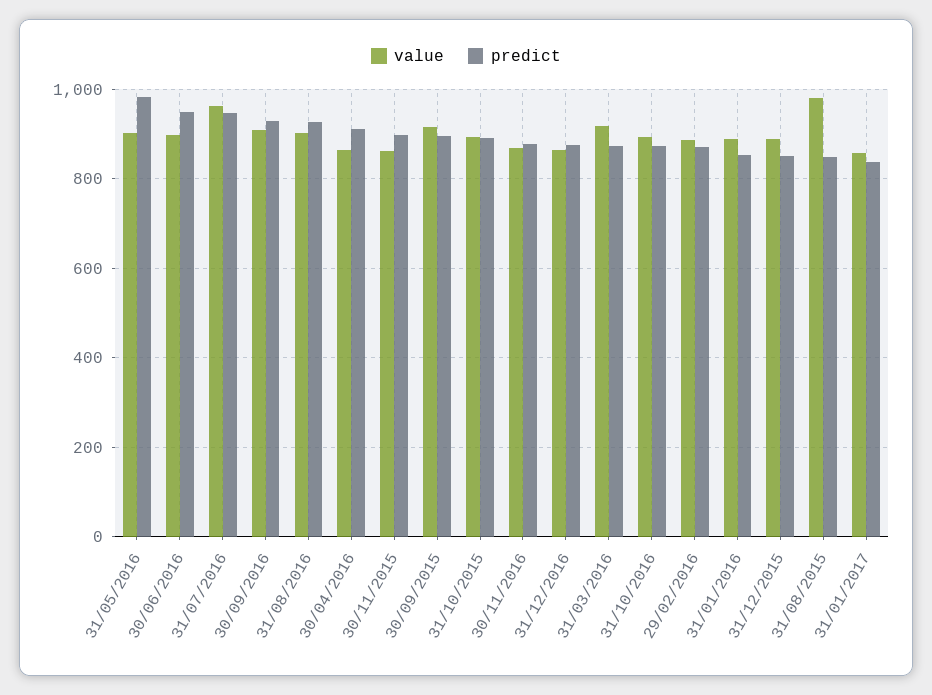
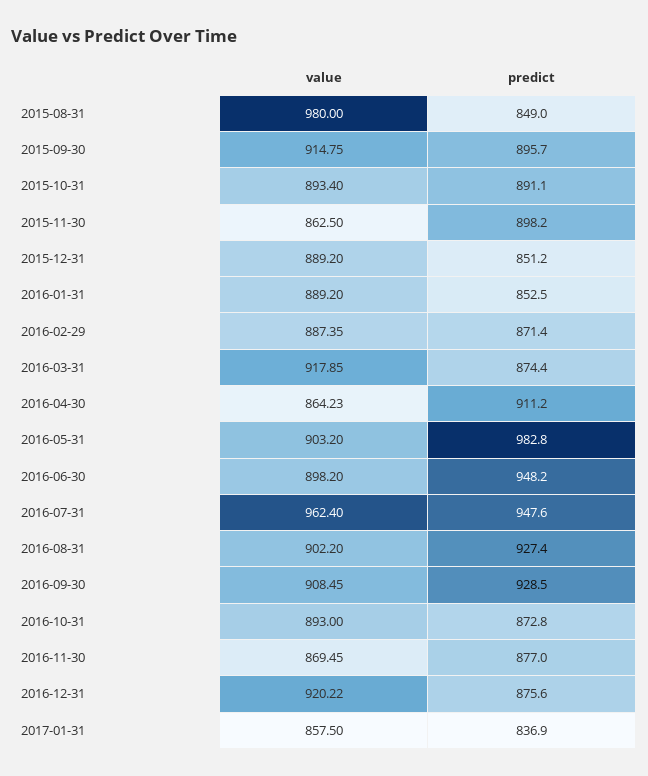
  {
    "value": {
      "31/05/2016": 903.2,
      "30/06/2016": 898.2,
      "31/07/2016": 962.4,
      "30/09/2016": 908.45,
      "31/08/2016": 902.2,
      "30/04/2016": 864.23,
      "30/11/2015": 862.5,
      "30/09/2015": 914.75,
      "31/10/2015": 893.4,
      "30/11/2016": 869.45,
-     "31/12/2016": 860,
+     "31/12/2016": 920.22,
      "31/03/2016": 917.85,
      "31/10/2016": 893,
      "29/02/2016": 887.35,
      "31/01/2016": 889.2,
      "31/12/2015": 889.2,
      "31/08/2015": 980,
      "31/01/2017": 857.5
    },
    "predict": {
      "31/05/2016": 982.8,
      "30/06/2016": 948.2,
      "31/07/2016": 947.6,
      "30/09/2016": 928.5,
      "31/08/2016": 927.4,
      "30/04/2016": 911.2,
      "30/11/2015": 898.2,
      "30/09/2015": 895.7,
      "31/10/2015": 891.1,
      "30/11/2016": 877,
      "31/12/2016": 875.6,
      "31/03/2016": 874.4,
      "31/10/2016": 872.8,
      "29/02/2016": 871.4,
      "31/01/2016": 852.5,
      "31/12/2015": 851.2,
      "31/08/2015": 849,
      "31/01/2017": 836.9
    }
  }

